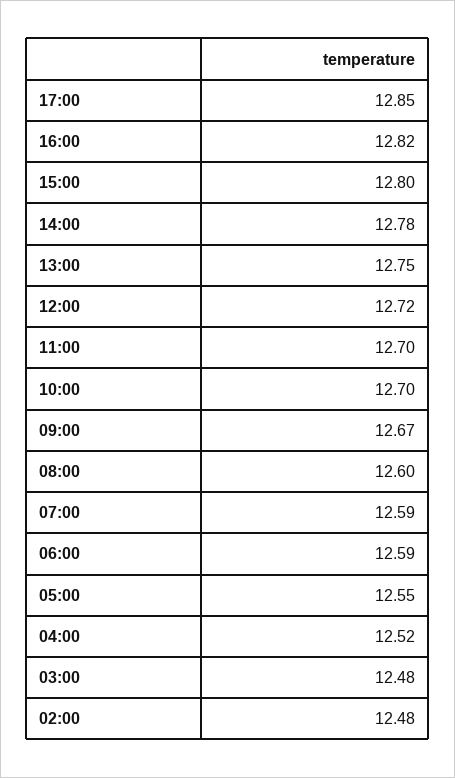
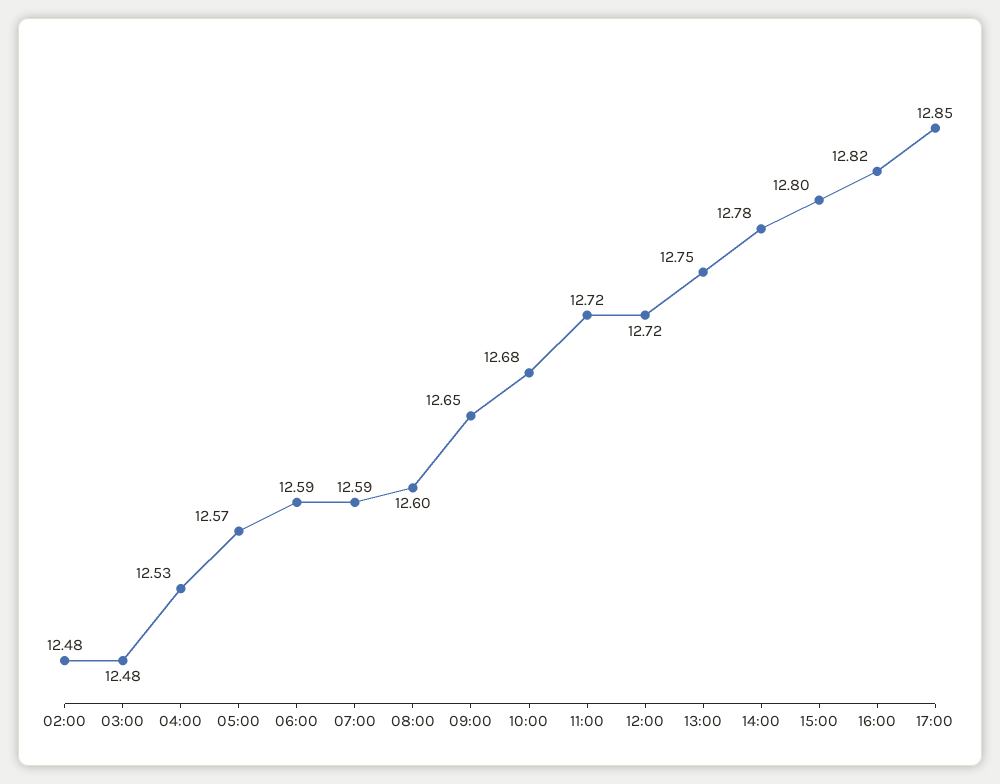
  {
    "17:00": 12.85,
    "16:00": 12.82,
    "15:00": 12.8,
    "14:00": 12.78,
    "13:00": 12.75,
    "12:00": 12.72,
-   "11:00": 12.7,
+   "11:00": 12.72,
-   "10:00": 12.7,
+   "10:00": 12.68,
-   "09:00": 12.67,
+   "09:00": 12.65,
    "08:00": 12.6,
    "07:00": 12.59,
    "06:00": 12.59,
-   "05:00": 12.55,
+   "05:00": 12.57,
-   "04:00": 12.52,
+   "04:00": 12.53,
    "03:00": 12.48,
    "02:00": 12.48
  }

